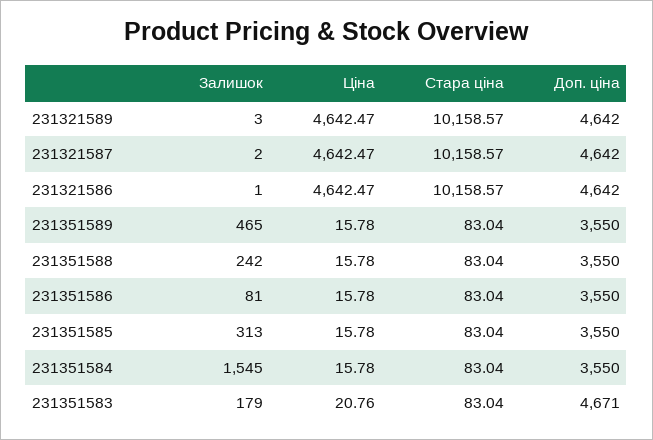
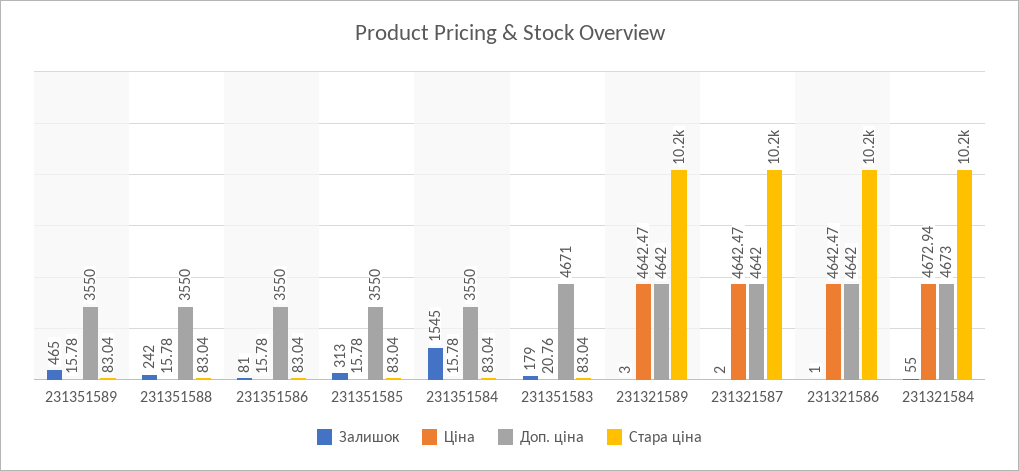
  {
    "Залишок": {
      "231321589": 3,
      "231321587": 2,
      "231321586": 1,
      "231351589": 465,
      "231351588": 242,
      "231351586": 81,
      "231351585": 313,
      "231351584": 1545,
-     "231351583": 179
+     "231351583": 179,
+     "231321584": 55
    },
    "Ціна": {
      "231321589": 4642.47,
      "231321587": 4642.47,
      "231321586": 4642.47,
      "231351589": 15.78,
      "231351588": 15.78,
      "231351586": 15.78,
      "231351585": 15.78,
      "231351584": 15.78,
-     "231351583": 20.76
+     "231351583": 20.76,
+     "231321584": 4672.94
    },
    "Стара ціна": {
      "231321589": 10158.57,
      "231321587": 10158.57,
      "231321586": 10158.57,
      "231351589": 83.04,
      "231351588": 83.04,
      "231351586": 83.04,
      "231351585": 83.04,
      "231351584": 83.04,
-     "231351583": 83.04
+     "231351583": 83.04,
+     "231321584": 10200
    },
    "Доп. ціна": {
      "231321589": 4642,
      "231321587": 4642,
      "231321586": 4642,
      "231351589": 3550,
      "231351588": 3550,
      "231351586": 3550,
      "231351585": 3550,
      "231351584": 3550,
-     "231351583": 4671
+     "231351583": 4671,
+     "231321584": 4673
    }
  }

